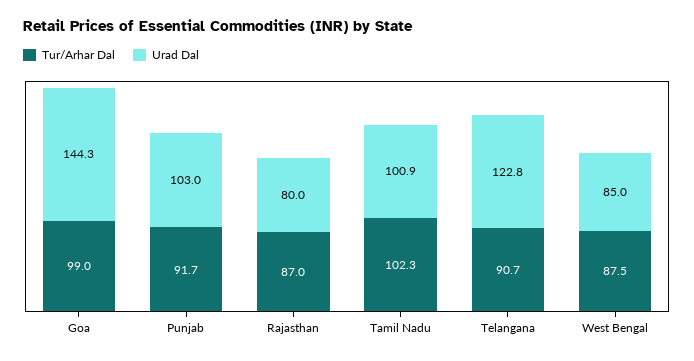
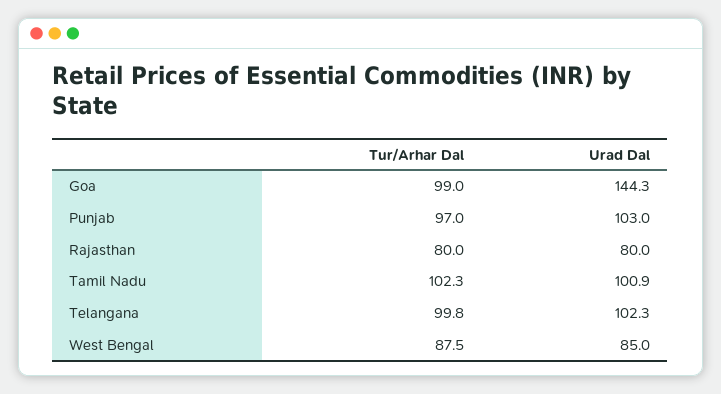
  {
    "Tur/Arhar Dal": {
      "Goa": 99,
-     "Punjab": 91.7,
+     "Punjab": 97,
-     "Rajasthan": 87,
+     "Rajasthan": 80,
      "Tamil Nadu": 102.3,
-     "Telangana": 90.7,
+     "Telangana": 99.8,
      "West Bengal": 87.5
    },
    "Urad Dal": {
      "Goa": 144.3,
      "Punjab": 103,
      "Rajasthan": 80,
      "Tamil Nadu": 100.9,
-     "Telangana": 122.8,
+     "Telangana": 102.3,
      "West Bengal": 85
    }
  }

